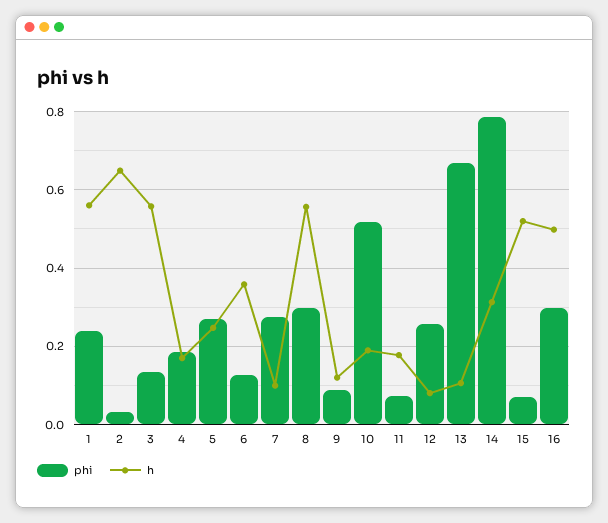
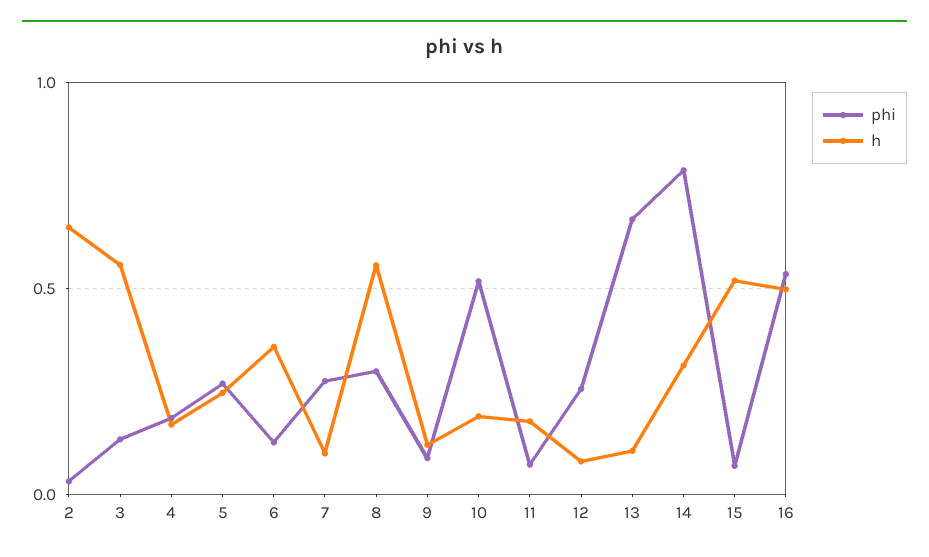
  {
    "phi": {
-     "1": 0.24,
      "2": 0.04,
      "3": 0.14,
      "4": 0.18,
      "5": 0.26,
      "6": 0.12,
      "7": 0.28,
      "8": 0.3,
      "9": 0.08,
      "10": 0.52,
      "11": 0.08,
      "12": 0.26,
      "13": 0.66,
      "14": 0.78,
      "15": 0.06,
-     "16": 0.3
+     "16": 0.55
    },
    "h": {
-     "1": 0.56,
      "2": 0.64,
      "3": 0.56,
      "4": 0.16,
      "5": 0.24,
      "6": 0.36,
      "7": 0.1,
      "8": 0.56,
      "9": 0.12,
      "10": 0.18,
      "11": 0.18,
      "12": 0.08,
      "13": 0.1,
      "14": 0.32,
      "15": 0.52,
      "16": 0.5
    }
  }

